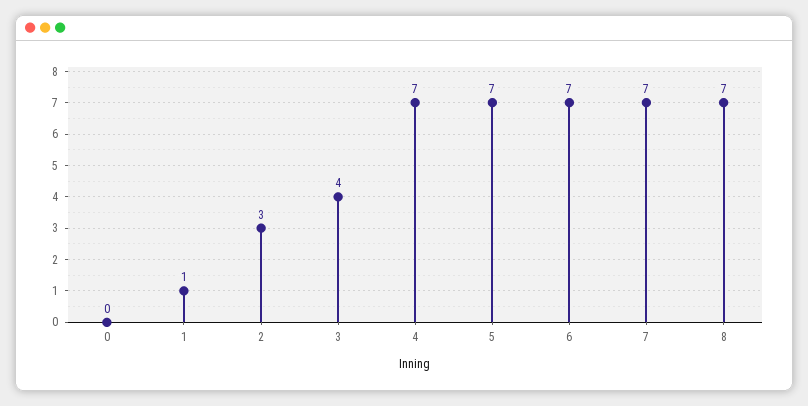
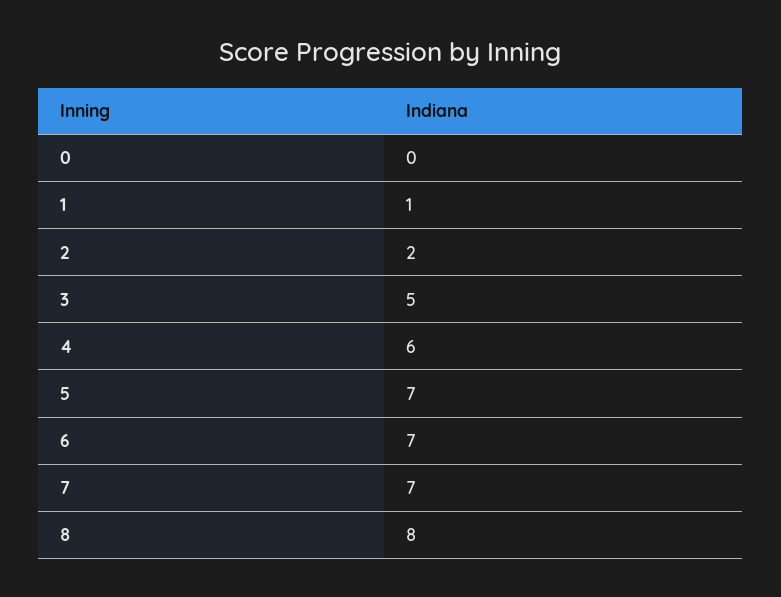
  {
    "0": 0,
    "1": 1,
-   "2": 3,
+   "2": 2,
-   "3": 4,
+   "3": 5,
-   "4": 7,
+   "4": 6,
    "5": 7,
    "6": 7,
    "7": 7,
-   "8": 7
+   "8": 8
  }

